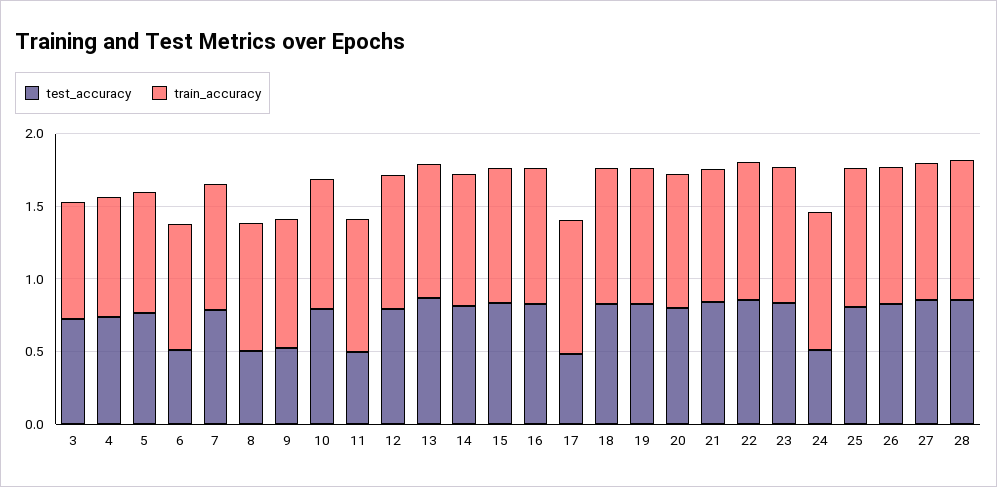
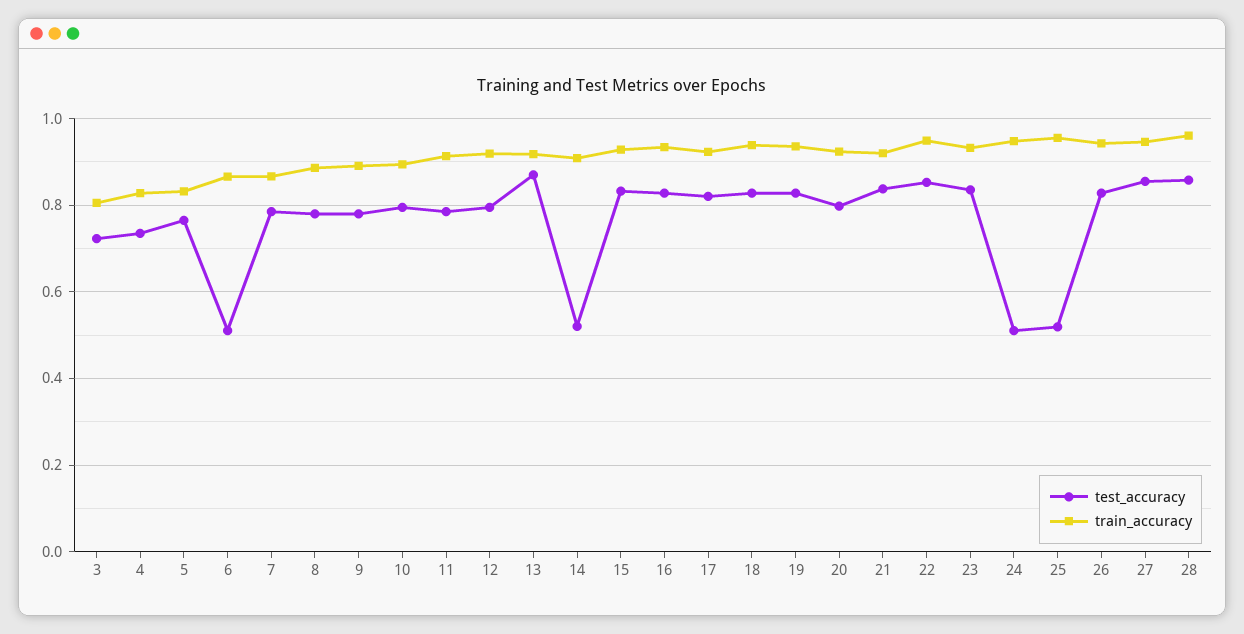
  {
    "test_accuracy": {
      "3": 0.72,
      "4": 0.74,
      "5": 0.76,
      "6": 0.52,
      "7": 0.78,
-     "8": 0.5,
+     "8": 0.78,
-     "9": 0.5,
+     "9": 0.78,
      "10": 0.8,
-     "11": 0.5,
+     "11": 0.78,
      "12": 0.8,
      "13": 0.88,
-     "14": 0.8,
+     "14": 0.52,
      "15": 0.84,
      "16": 0.82,
-     "17": 0.5,
+     "17": 0.82,
      "18": 0.82,
      "19": 0.82,
      "20": 0.8,
      "21": 0.84,
      "22": 0.86,
      "23": 0.84,
      "24": 0.52,
-     "25": 0.8,
+     "25": 0.52,
      "26": 0.82,
      "27": 0.86,
      "28": 0.86
    },
    "train_accuracy": {
      "3": 0.8,
      "4": 0.82,
      "5": 0.84,
      "6": 0.86,
      "7": 0.86,
      "8": 0.88,
      "9": 0.9,
      "10": 0.9,
      "11": 0.92,
      "12": 0.92,
      "13": 0.92,
      "14": 0.9,
      "15": 0.92,
      "16": 0.94,
      "17": 0.92,
      "18": 0.94,
      "19": 0.94,
      "20": 0.92,
      "21": 0.92,
      "22": 0.94,
      "23": 0.94,
      "24": 0.94,
      "25": 0.96,
      "26": 0.94,
      "27": 0.94,
      "28": 0.96
    }
  }

